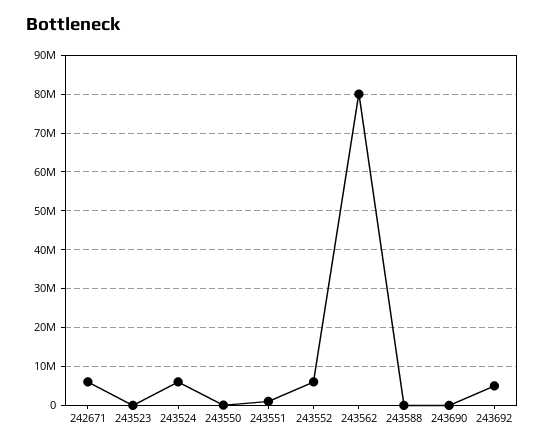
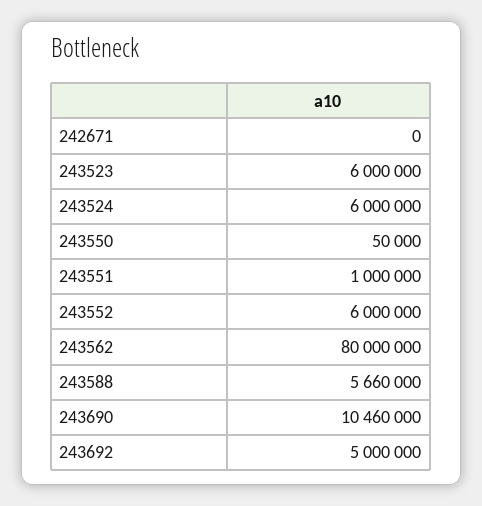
  {
-   "242671": 6000000,
+   "242671": 0,
-   "243523": 0,
+   "243523": 6000000,
    "243524": 6000000,
    "243550": 50000,
    "243551": 1000000,
    "243552": 6000000,
    "243562": 80000000,
-   "243588": 0,
+   "243588": 5660000,
-   "243690": 0,
+   "243690": 10460000,
    "243692": 5000000
  }

